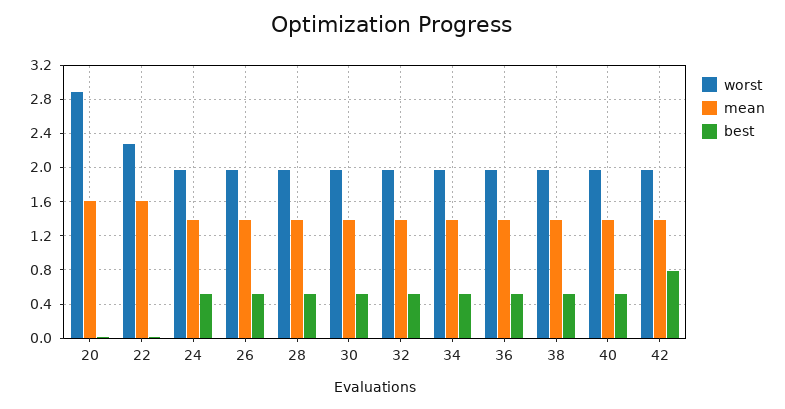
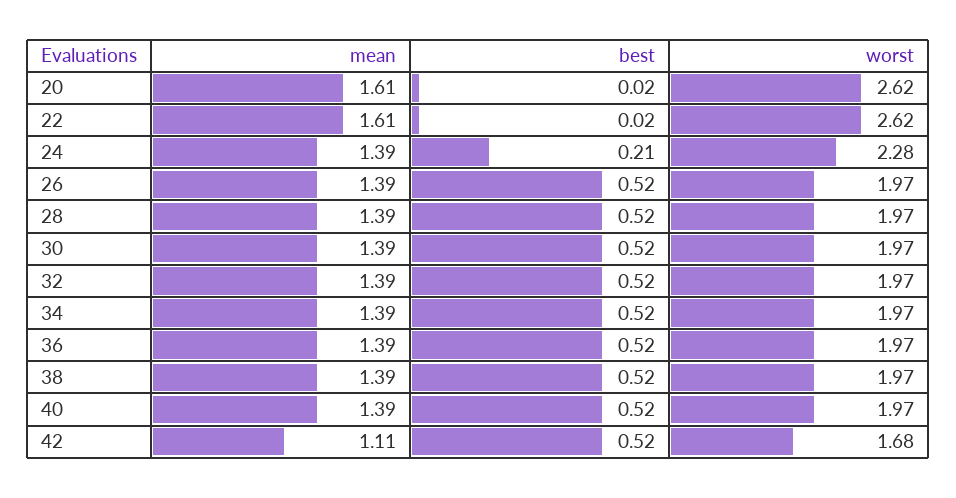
  {
    "worst": {
-     "20": 2.9,
+     "20": 2.62,
-     "22": 2.3,
+     "22": 2.62,
-     "24": 2,
+     "24": 2.28,
      "26": 1.97,
      "28": 1.97,
      "30": 1.97,
      "32": 1.97,
      "34": 1.97,
      "36": 1.97,
      "38": 1.97,
      "40": 1.97,
-     "42": 2
+     "42": 1.68
    },
    "mean": {
      "20": 1.61,
      "22": 1.61,
      "24": 1.39,
      "26": 1.39,
      "28": 1.39,
      "30": 1.39,
      "32": 1.39,
      "34": 1.39,
      "36": 1.39,
      "38": 1.39,
      "40": 1.39,
-     "42": 1.4
+     "42": 1.11
    },
    "best": {
      "20": 0.02,
      "22": 0.02,
-     "24": 0.5,
+     "24": 0.21,
      "26": 0.52,
      "28": 0.52,
      "30": 0.52,
      "32": 0.52,
      "34": 0.52,
      "36": 0.52,
      "38": 0.52,
      "40": 0.52,
-     "42": 0.8
+     "42": 0.52
    }
  }

